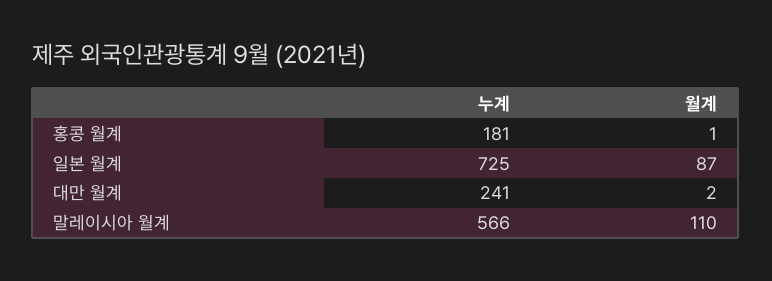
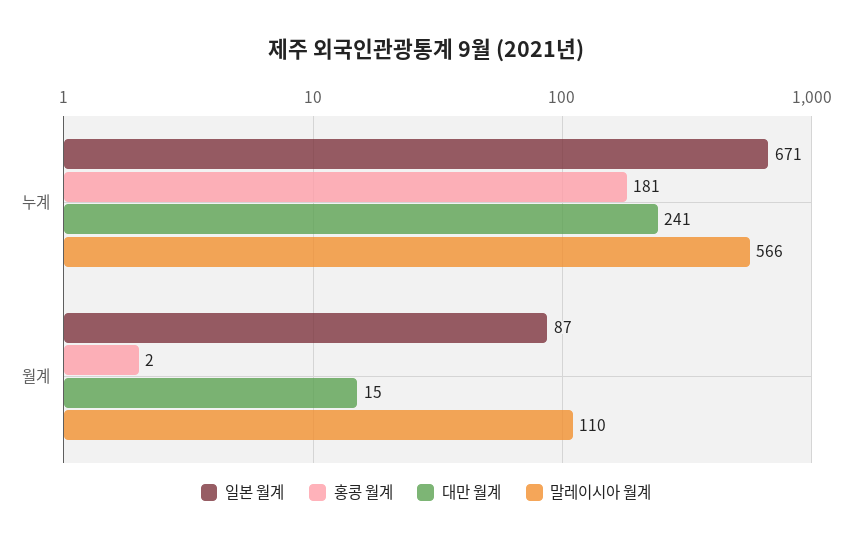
  {
    "홍콩 월계": {
      "누계": 181,
-     "월계": 1
+     "월계": 2
    },
    "일본 월계": {
-     "누계": 725,
+     "누계": 671,
      "월계": 87
    },
    "대만 월계": {
      "누계": 241,
-     "월계": 2
+     "월계": 15
    },
    "말레이시아 월계": {
      "누계": 566,
      "월계": 110
    }
  }

